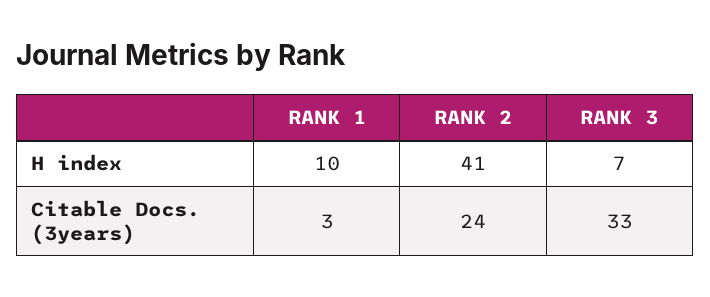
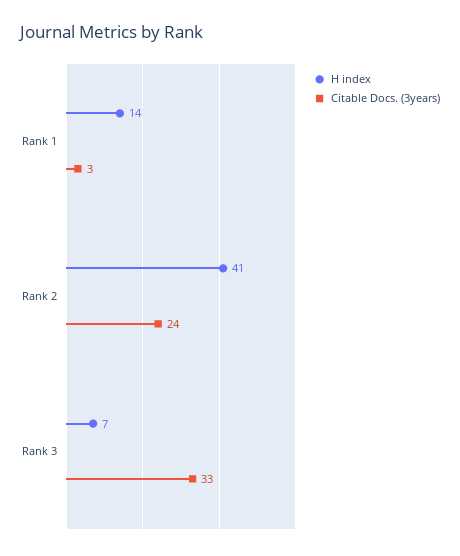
  {
    "H index": {
-     "RANK 1": 10,
+     "RANK 1": 14,
      "RANK 2": 41,
      "RANK 3": 7
    },
    "Citable Docs. (3years)": {
      "RANK 1": 3,
      "RANK 2": 24,
      "RANK 3": 33
    }
  }

